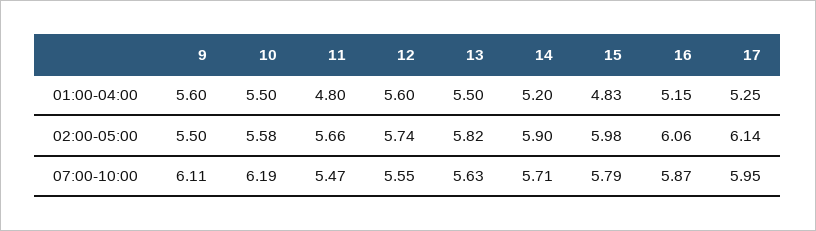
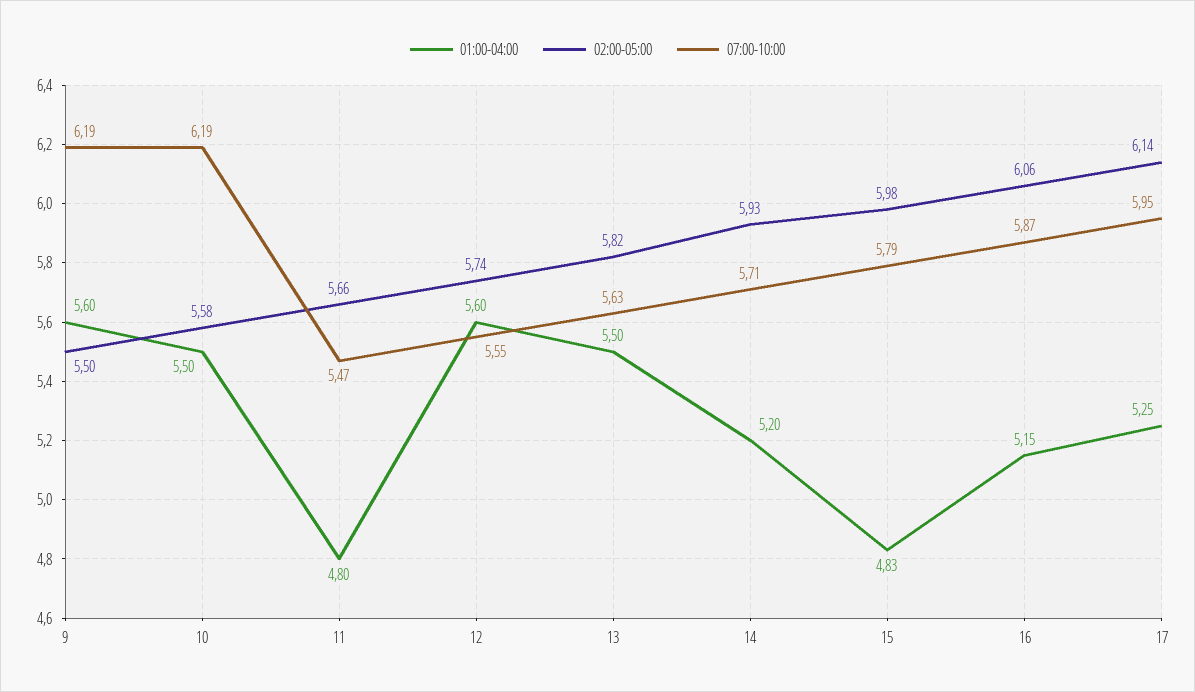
  {
    "01:00-04:00": {
      "9": 5.6,
      "10": 5.5,
      "11": 4.8,
      "12": 5.6,
      "13": 5.5,
      "14": 5.2,
      "15": 4.83,
      "16": 5.15,
      "17": 5.25
    },
    "02:00-05:00": {
      "9": 5.5,
      "10": 5.58,
      "11": 5.66,
      "12": 5.74,
      "13": 5.82,
-     "14": 5.9,
+     "14": 5.93,
      "15": 5.98,
      "16": 6.06,
      "17": 6.14
    },
    "07:00-10:00": {
-     "9": 6.11,
+     "9": 6.19,
      "10": 6.19,
      "11": 5.47,
      "12": 5.55,
      "13": 5.63,
      "14": 5.71,
      "15": 5.79,
      "16": 5.87,
      "17": 5.95
    }
  }

